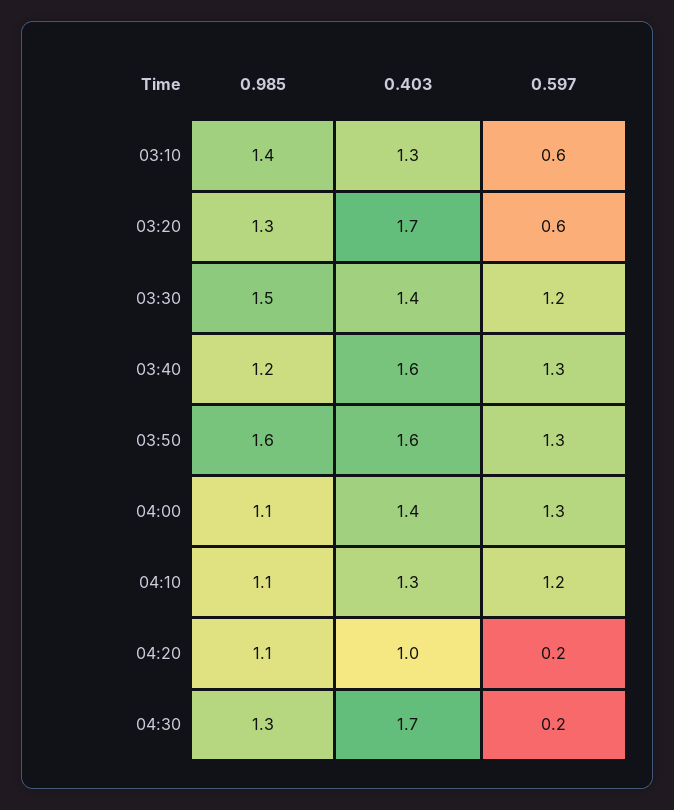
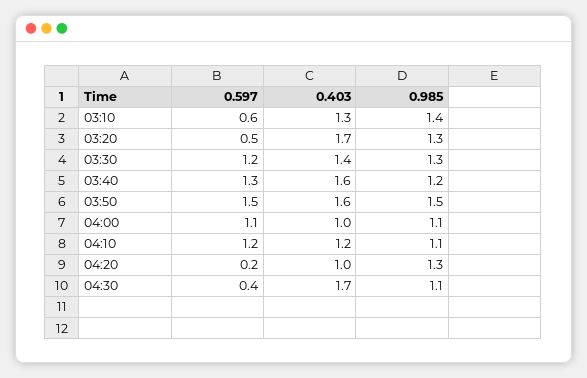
  {
    "0.985": {
      "03:10": 1.4,
      "03:20": 1.3,
-     "03:30": 1.5,
+     "03:30": 1.3,
      "03:40": 1.2,
-     "03:50": 1.6,
+     "03:50": 1.5,
      "04:00": 1.1,
      "04:10": 1.1,
-     "04:20": 1.1,
+     "04:20": 1.3,
-     "04:30": 1.3
+     "04:30": 1.1
    },
    "0.403": {
      "03:10": 1.3,
      "03:20": 1.7,
      "03:30": 1.4,
      "03:40": 1.6,
      "03:50": 1.6,
-     "04:00": 1.4,
+     "04:00": 1,
-     "04:10": 1.3,
+     "04:10": 1.2,
      "04:20": 1,
      "04:30": 1.7
    },
    "0.597": {
      "03:10": 0.6,
-     "03:20": 0.6,
+     "03:20": 0.5,
      "03:30": 1.2,
      "03:40": 1.3,
-     "03:50": 1.3,
+     "03:50": 1.5,
-     "04:00": 1.3,
+     "04:00": 1.1,
      "04:10": 1.2,
      "04:20": 0.2,
-     "04:30": 0.2
+     "04:30": 0.4
    }
  }

